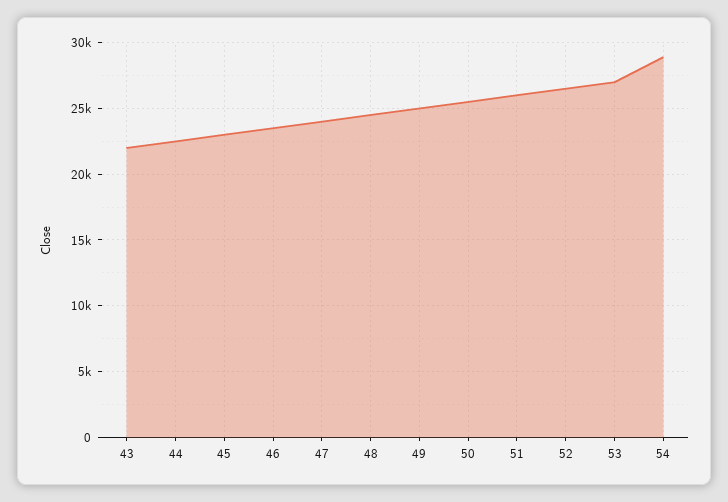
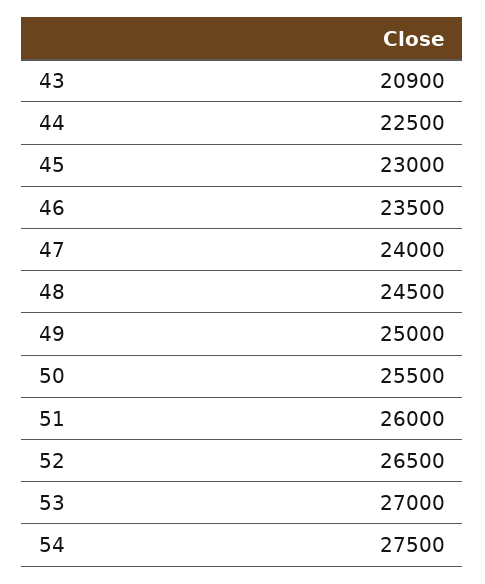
  {
-   "43": 22000,
+   "43": 20900,
    "44": 22500,
    "45": 23000,
    "46": 23500,
    "47": 24000,
    "48": 24500,
    "49": 25000,
    "50": 25500,
    "51": 26000,
    "52": 26500,
    "53": 27000,
-   "54": 29000
+   "54": 27500
  }

